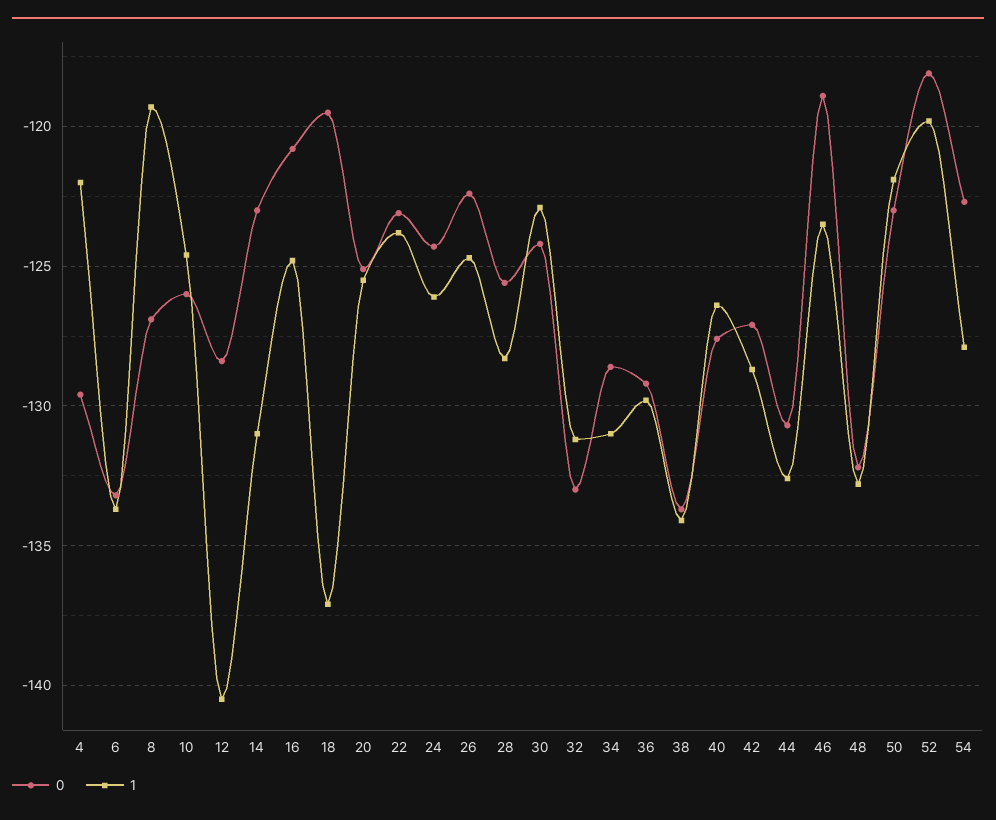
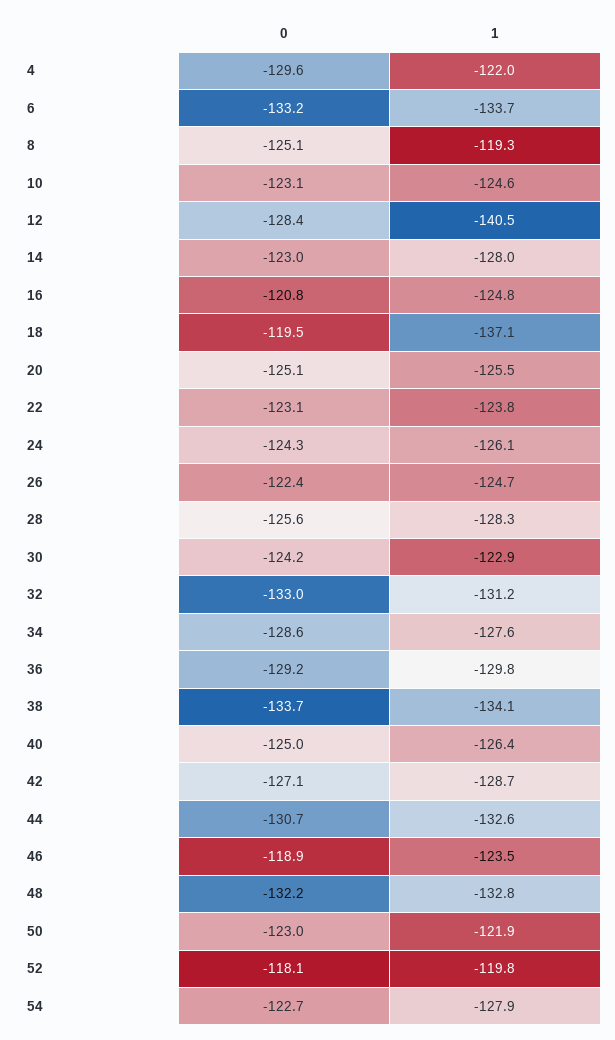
  {
    "0": {
      "4": -129.6,
      "6": -133.2,
-     "8": -127,
+     "8": -125.1,
-     "10": -126,
+     "10": -123.1,
      "12": -128.4,
      "14": -123,
      "16": -120.8,
      "18": -119.5,
      "20": -125.1,
      "22": -123.1,
      "24": -124.3,
      "26": -122.4,
      "28": -125.6,
      "30": -124.2,
      "32": -133,
      "34": -128.6,
      "36": -129.2,
      "38": -133.7,
-     "40": -127.5,
+     "40": -125,
      "42": -127.1,
      "44": -130.7,
      "46": -118.9,
      "48": -132.2,
      "50": -123,
      "52": -118.1,
      "54": -122.7
    },
    "1": {
      "4": -122,
      "6": -133.7,
      "8": -119.3,
      "10": -124.6,
      "12": -140.5,
-     "14": -131,
+     "14": -128,
      "16": -124.8,
      "18": -137.1,
      "20": -125.5,
      "22": -123.8,
      "24": -126.1,
      "26": -124.7,
      "28": -128.3,
      "30": -122.9,
      "32": -131.2,
-     "34": -131,
+     "34": -127.6,
      "36": -129.8,
      "38": -134.1,
      "40": -126.4,
      "42": -128.7,
      "44": -132.6,
      "46": -123.5,
      "48": -132.8,
      "50": -121.9,
      "52": -119.8,
      "54": -127.9
    }
  }

